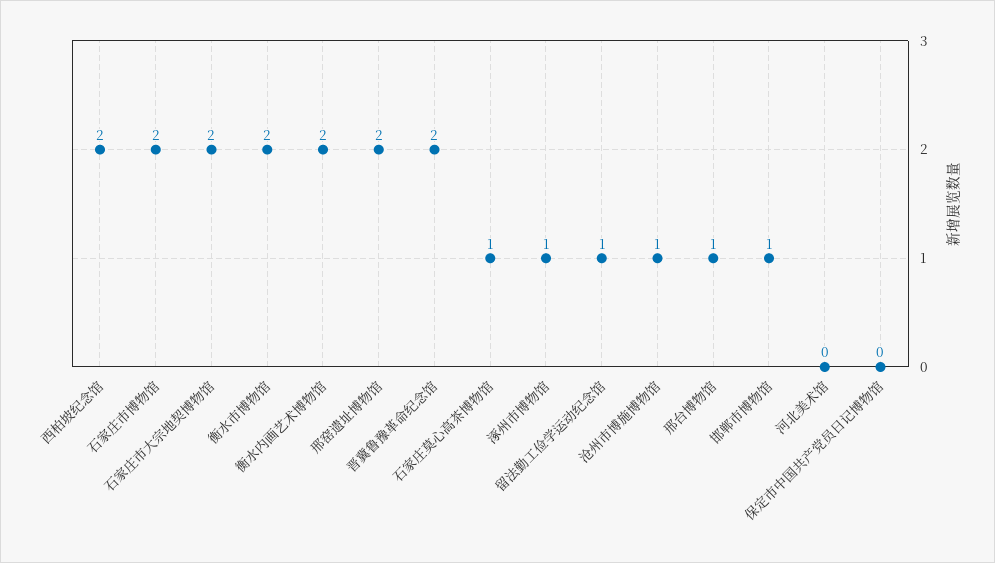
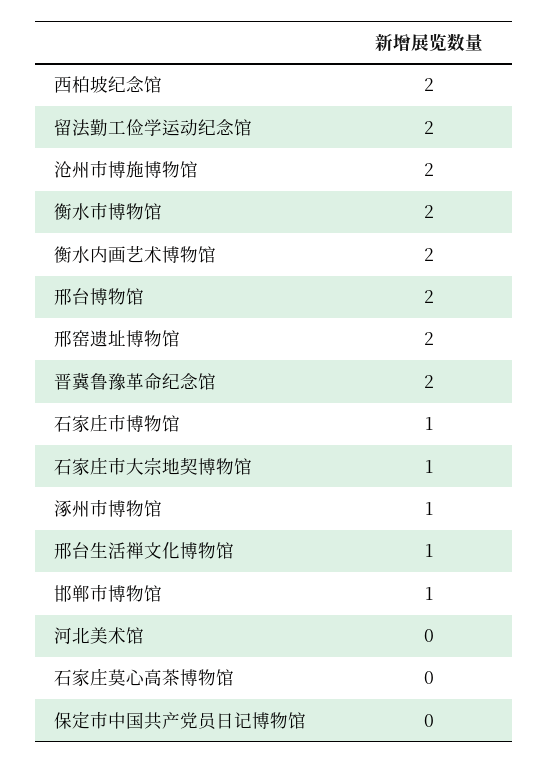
  {
    "西柏坡纪念馆": 2,
-   "石家庄市博物馆": 2,
+   "石家庄市博物馆": 1,
-   "石家庄市大宗地契博物馆": 2,
+   "石家庄市大宗地契博物馆": 1,
    "衡水市博物馆": 2,
    "衡水内画艺术博物馆": 2,
    "邢窑遗址博物馆": 2,
    "晋冀鲁豫革命纪念馆": 2,
-   "石家庄莫心高茶博物馆": 1,
+   "石家庄莫心高茶博物馆": 0,
    "涿州市博物馆": 1,
-   "留法勤工俭学运动纪念馆": 1,
+   "留法勤工俭学运动纪念馆": 2,
-   "沧州市博施博物馆": 1,
+   "沧州市博施博物馆": 2,
-   "邢台博物馆": 1,
+   "邢台博物馆": 2,
    "邯郸市博物馆": 1,
    "河北美术馆": 0,
-   "保定市中国共产党员日记博物馆": 0
+   "保定市中国共产党员日记博物馆": 0,
+   "邢台生活禅文化博物馆": 1
  }

